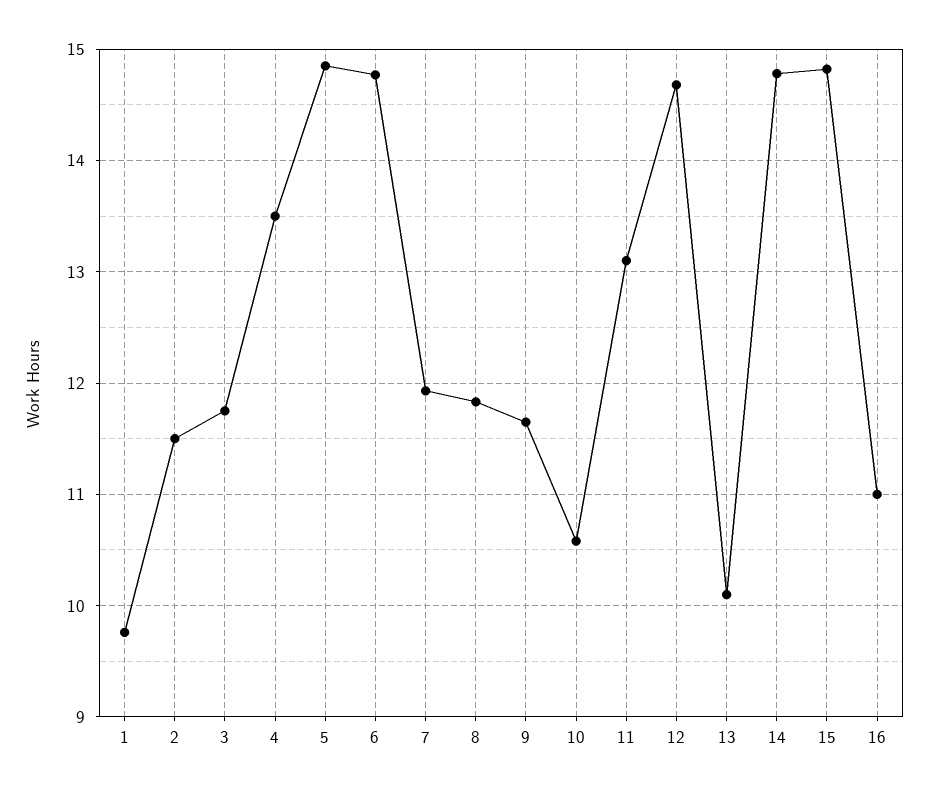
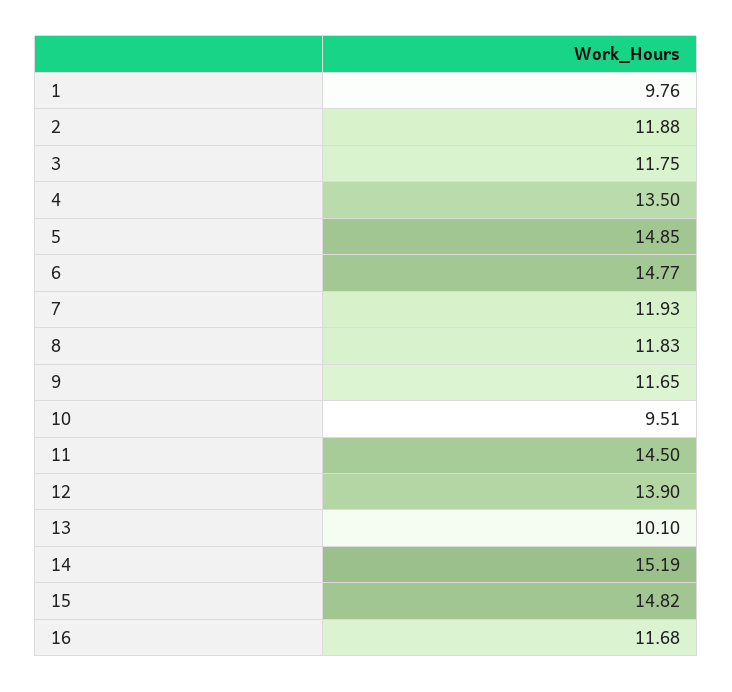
  {
    "1": 9.76,
-   "2": 11.5,
+   "2": 11.88,
    "3": 11.75,
    "4": 13.5,
    "5": 14.85,
    "6": 14.77,
    "7": 11.93,
    "8": 11.83,
    "9": 11.65,
-   "10": 10.6,
+   "10": 9.51,
-   "11": 13.1,
+   "11": 14.5,
-   "12": 14.7,
+   "12": 13.9,
    "13": 10.1,
-   "14": 14.8,
+   "14": 15.19,
    "15": 14.82,
-   "16": 11
+   "16": 11.68
  }

